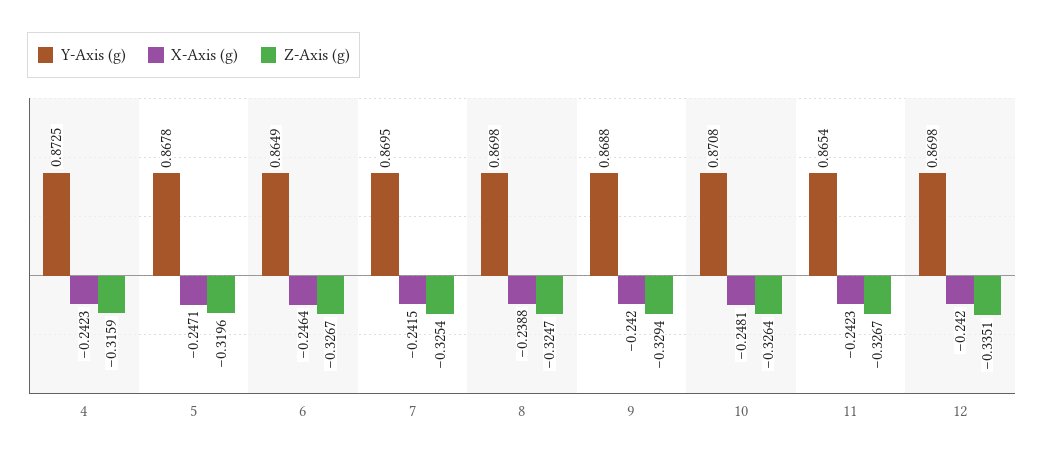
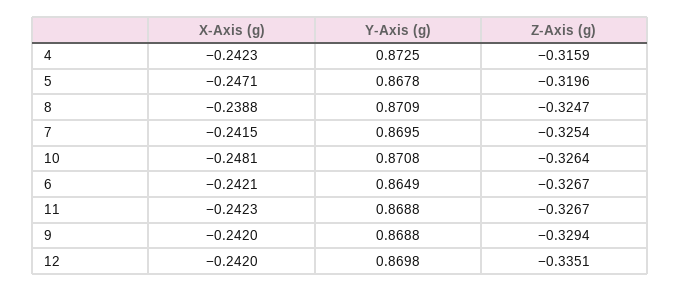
  {
    "Y-Axis (g)": {
      "4": 0.8725,
      "5": 0.8678,
      "6": 0.8649,
      "7": 0.8695,
-     "8": 0.8698,
+     "8": 0.8709,
      "9": 0.8688,
      "10": 0.8708,
-     "11": 0.8654,
+     "11": 0.8688,
      "12": 0.8698
    },
    "X-Axis (g)": {
      "4": -0.2423,
      "5": -0.2471,
-     "6": -0.2464,
+     "6": -0.2421,
      "7": -0.2415,
      "8": -0.2388,
      "9": -0.242,
      "10": -0.2481,
      "11": -0.2423,
      "12": -0.242
    },
    "Z-Axis (g)": {
      "4": -0.3159,
      "5": -0.3196,
      "6": -0.3267,
      "7": -0.3254,
      "8": -0.3247,
      "9": -0.3294,
      "10": -0.3264,
      "11": -0.3267,
      "12": -0.3351
    }
  }

